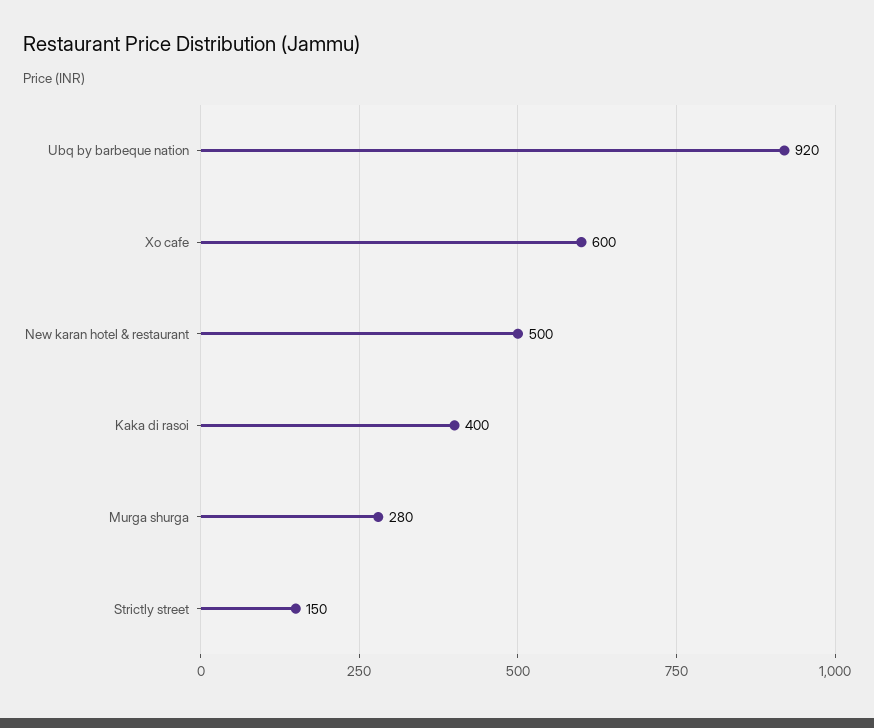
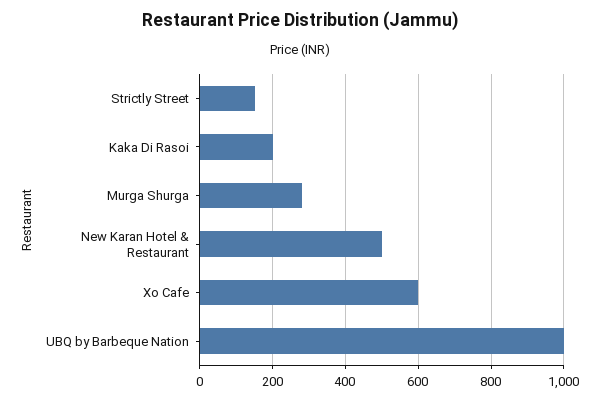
  {
-   "Ubq by barbeque nation": 920,
+   "Ubq by barbeque nation": 1000,
    "Xo cafe": 600,
    "New karan hotel & restaurant": 500,
-   "Kaka di rasoi": 400,
+   "Kaka di rasoi": 200,
    "Murga shurga": 280,
    "Strictly street": 150
  }

